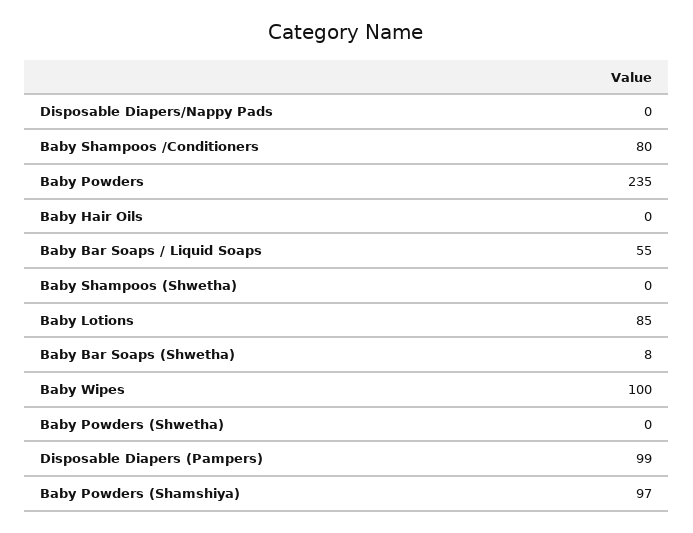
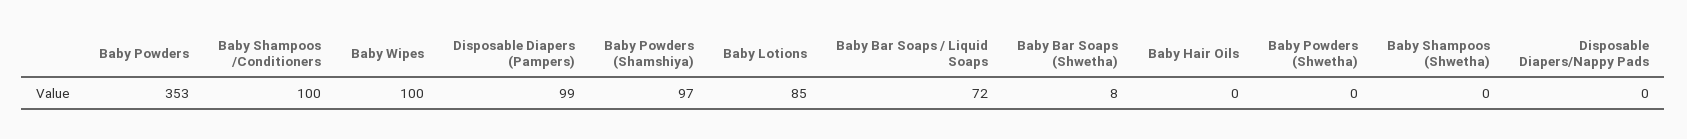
  {
    "Disposable Diapers/Nappy Pads": 0,
-   "Baby Shampoos /Conditioners": 80,
+   "Baby Shampoos /Conditioners": 100,
-   "Baby Powders": 235,
+   "Baby Powders": 353,
    "Baby Hair Oils": 0,
-   "Baby Bar Soaps / Liquid Soaps": 55,
+   "Baby Bar Soaps / Liquid Soaps": 72,
    "Baby Shampoos (Shwetha)": 0,
    "Baby Lotions": 85,
    "Baby Bar Soaps (Shwetha)": 8,
    "Baby Wipes": 100,
    "Baby Powders (Shwetha)": 0,
    "Disposable Diapers (Pampers)": 99,
    "Baby Powders (Shamshiya)": 97
  }

